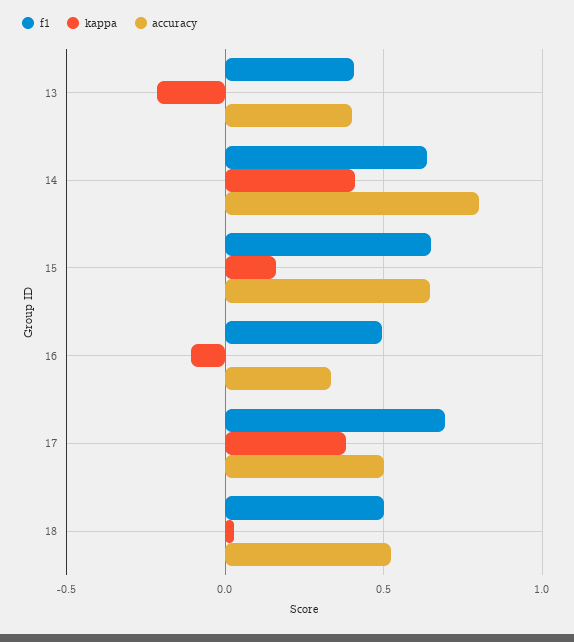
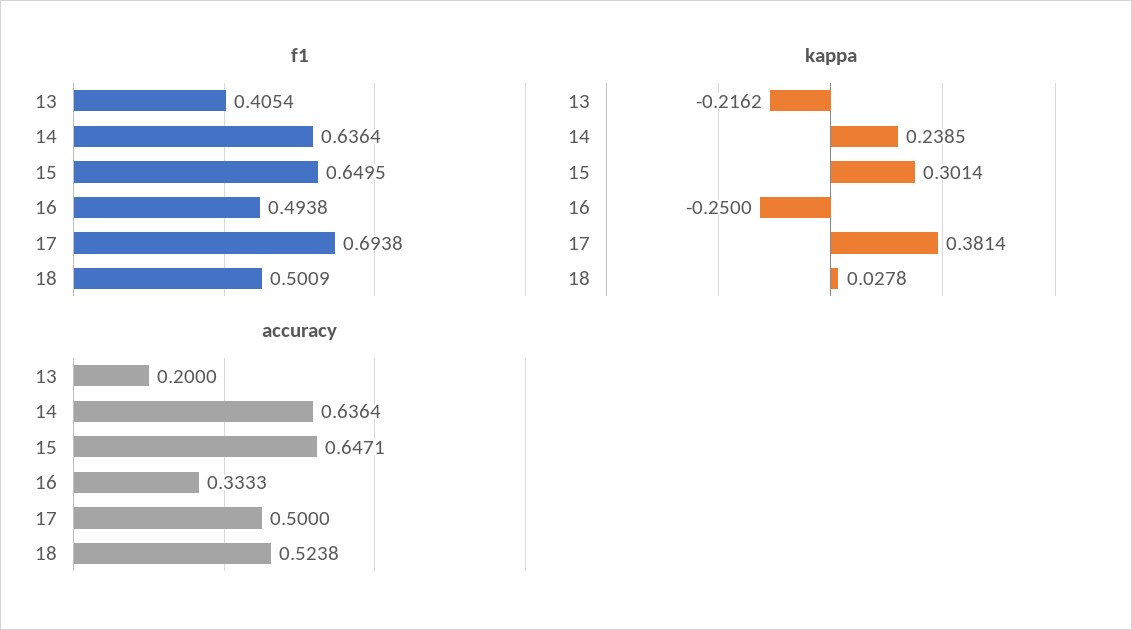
  {
    "f1": {
      "13": 0.4054,
      "14": 0.6364,
      "15": 0.6495,
      "16": 0.4938,
      "17": 0.6938,
      "18": 0.5009
    },
    "kappa": {
      "13": -0.2162,
-     "14": 0.4,
+     "14": 0.2385,
-     "15": 0.15,
+     "15": 0.3014,
-     "16": -0.1,
+     "16": -0.25,
      "17": 0.3814,
      "18": 0.0278
    },
    "accuracy": {
-     "13": 0.4,
+     "13": 0.2,
-     "14": 0.8,
+     "14": 0.6364,
      "15": 0.6471,
      "16": 0.3333,
      "17": 0.5,
      "18": 0.5238
    }
  }

